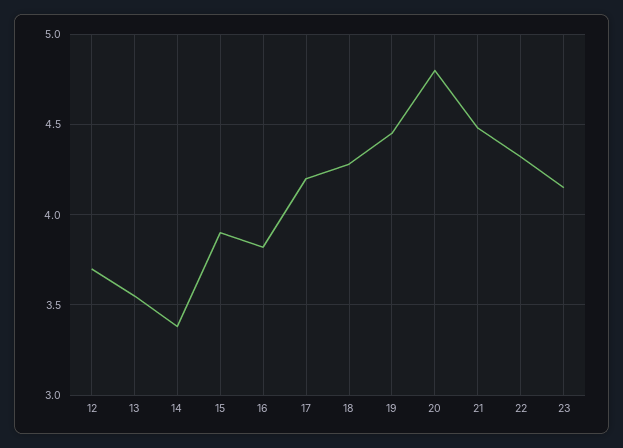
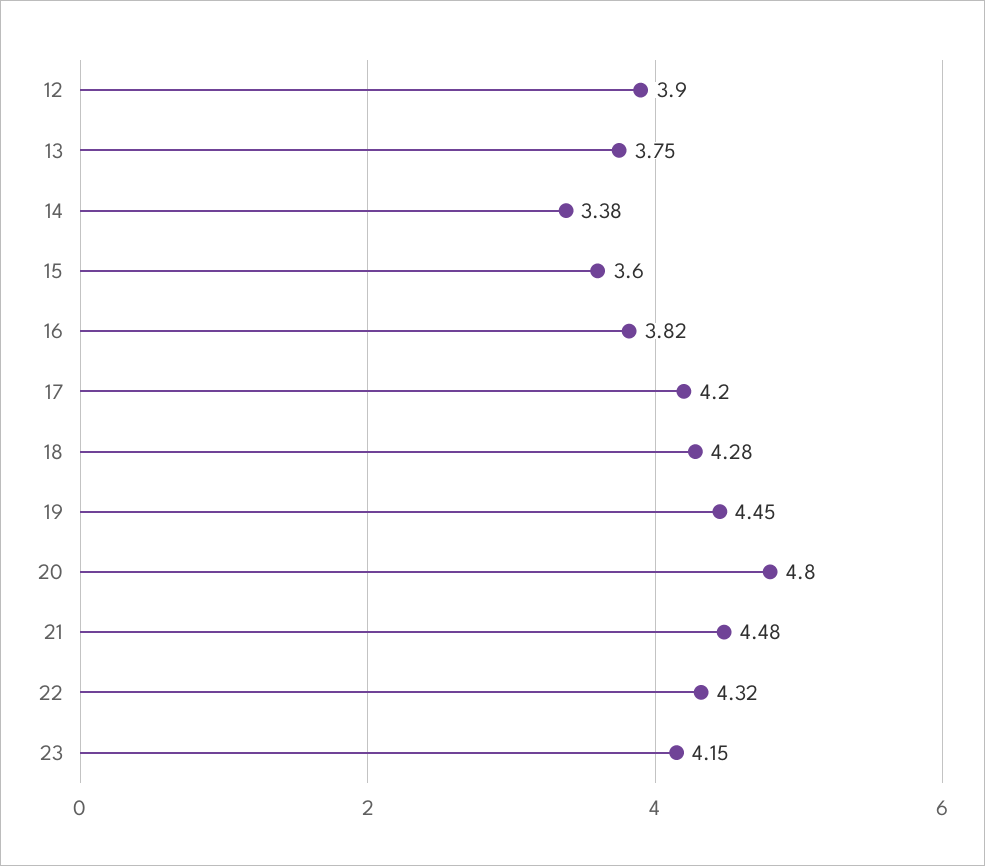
  {
-   "12": 3.7,
+   "12": 3.9,
-   "13": 3.55,
+   "13": 3.75,
    "14": 3.38,
-   "15": 3.9,
+   "15": 3.6,
    "16": 3.82,
    "17": 4.2,
    "18": 4.28,
    "19": 4.45,
    "20": 4.8,
    "21": 4.48,
    "22": 4.32,
    "23": 4.15
  }

